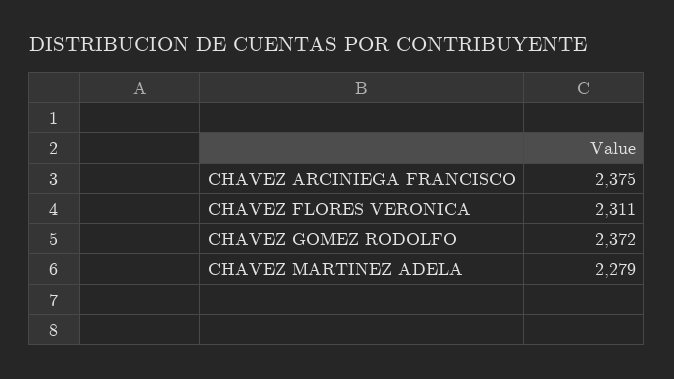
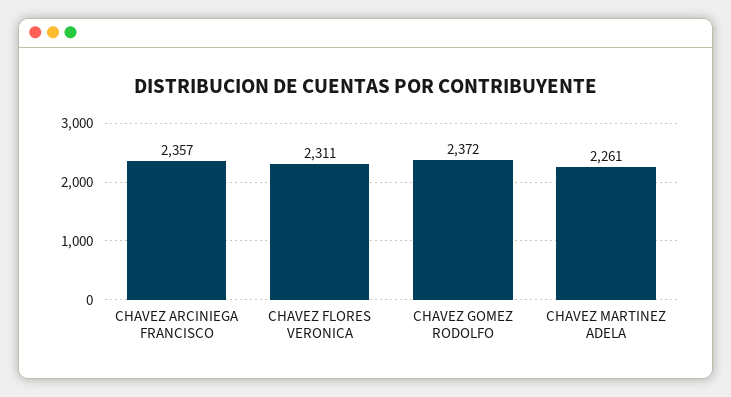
  {
-   "CHAVEZ ARCINIEGA FRANCISCO": 2375,
+   "CHAVEZ ARCINIEGA FRANCISCO": 2357,
    "CHAVEZ FLORES VERONICA": 2311,
    "CHAVEZ GOMEZ RODOLFO": 2372,
-   "CHAVEZ MARTINEZ ADELA": 2279
+   "CHAVEZ MARTINEZ ADELA": 2261
  }

